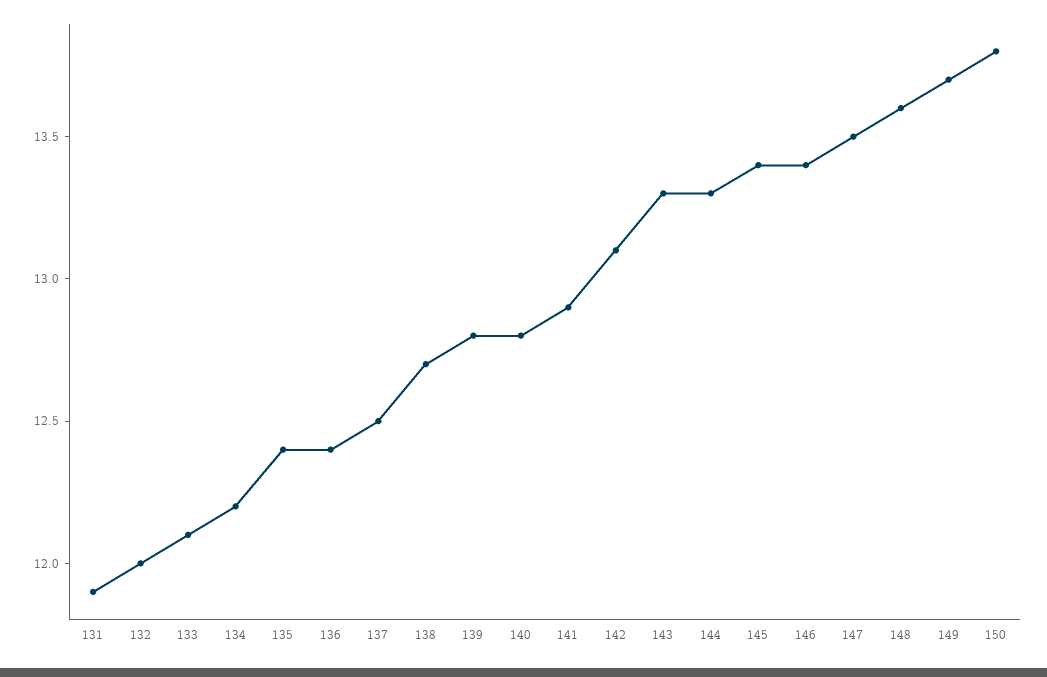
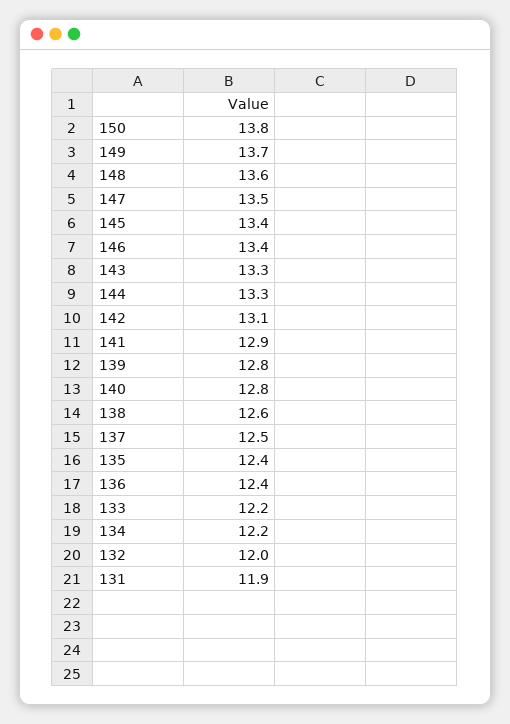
  {
    "131": 11.9,
    "132": 12,
-   "133": 12.1,
+   "133": 12.2,
    "134": 12.2,
    "135": 12.4,
    "136": 12.4,
    "137": 12.5,
-   "138": 12.7,
+   "138": 12.6,
    "139": 12.8,
    "140": 12.8,
    "141": 12.9,
    "142": 13.1,
    "143": 13.3,
    "144": 13.3,
    "145": 13.4,
    "146": 13.4,
    "147": 13.5,
    "148": 13.6,
    "149": 13.7,
    "150": 13.8
  }

